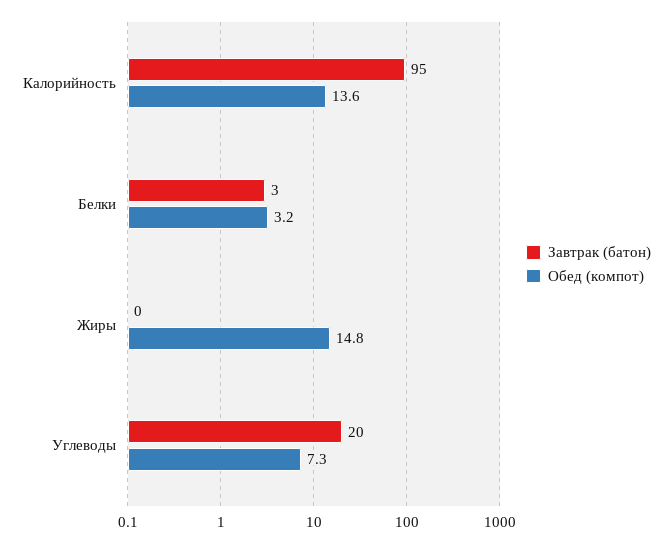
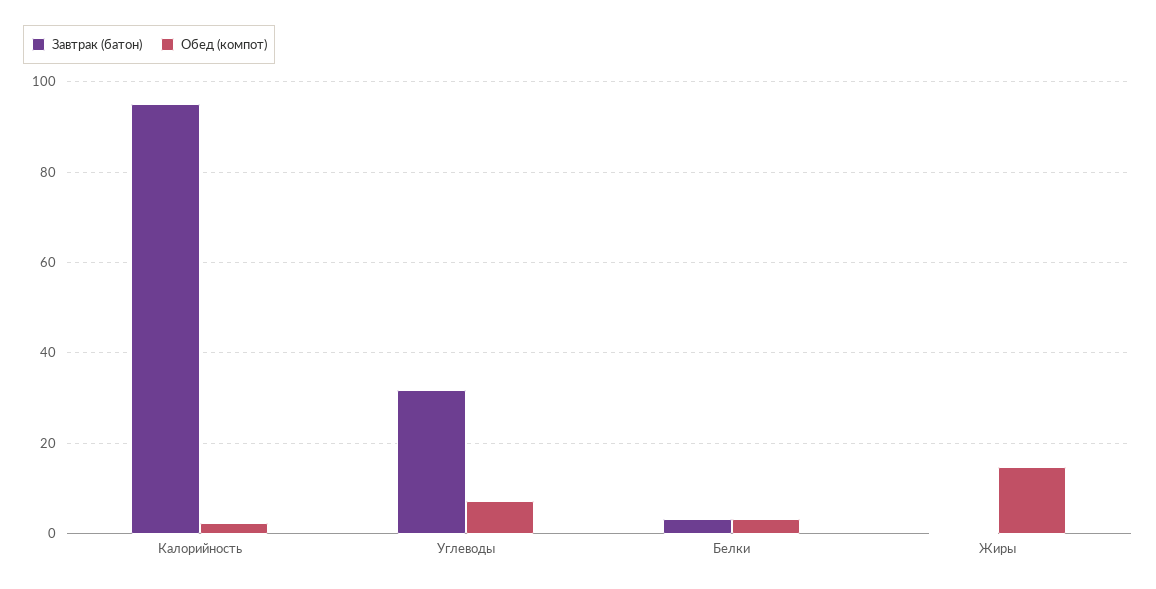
  {
    "Завтрак (батон)": {
      "Калорийность": 95,
      "Белки": 3,
      "Жиры": 0,
-     "Углеводы": 20
+     "Углеводы": 32
    },
    "Обед (компот)": {
-     "Калорийность": 13.6,
+     "Калорийность": 2,
      "Белки": 3.2,
      "Жиры": 14.8,
      "Углеводы": 7.3
    }
  }

